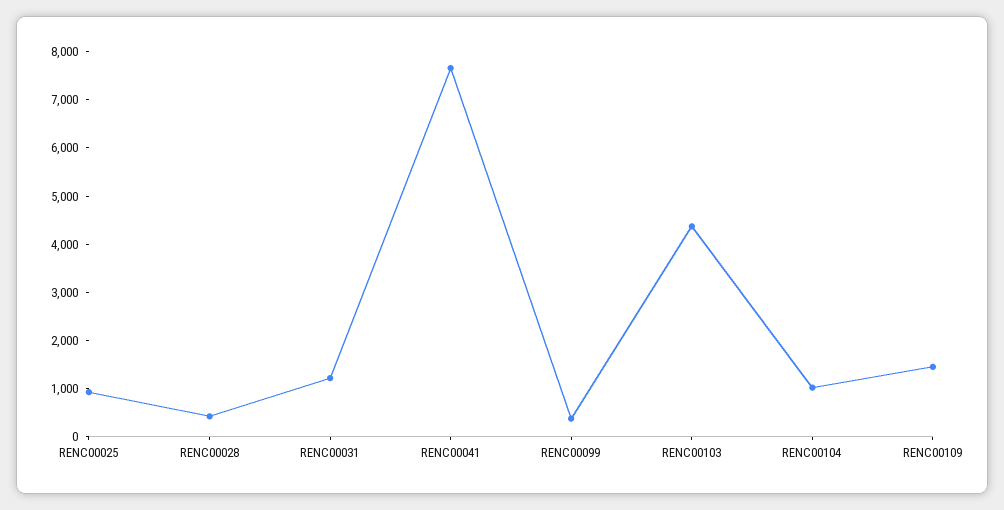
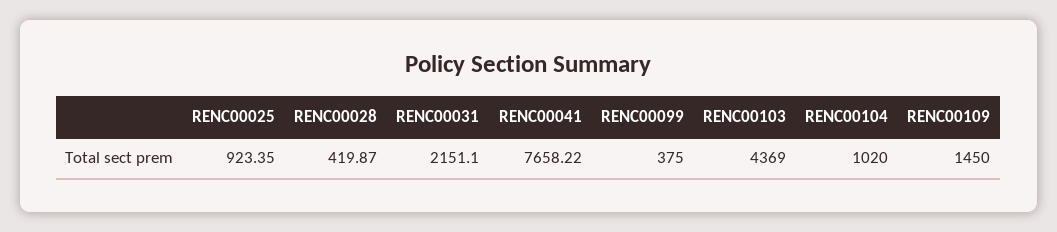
  {
    "RENC00025": 923.35,
    "RENC00028": 419.87,
-   "RENC00031": 1200,
+   "RENC00031": 2151.1,
    "RENC00041": 7658.22,
    "RENC00099": 375,
    "RENC00103": 4369,
    "RENC00104": 1020,
    "RENC00109": 1450
  }

